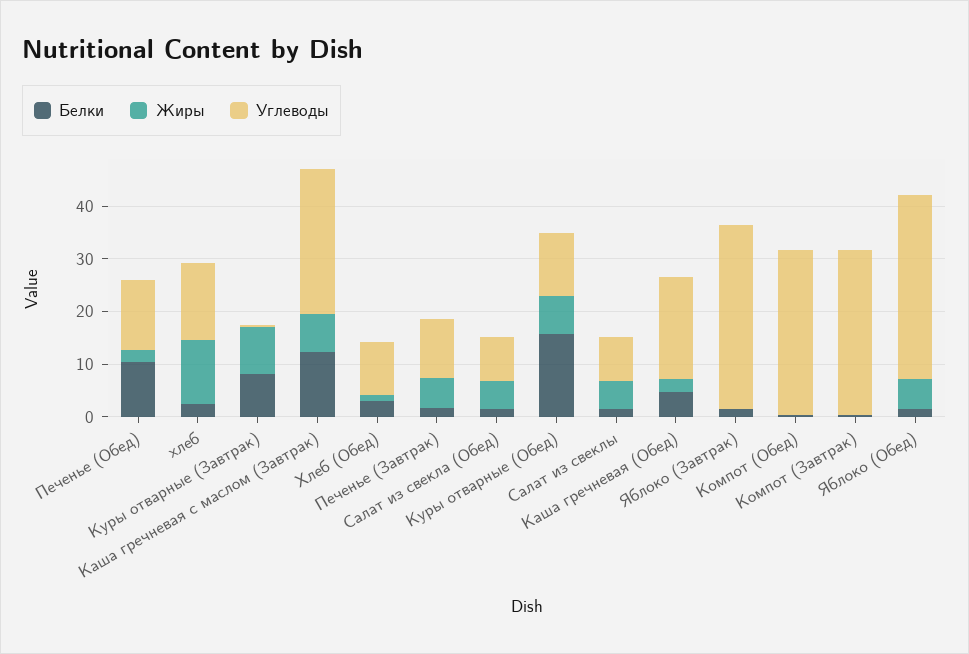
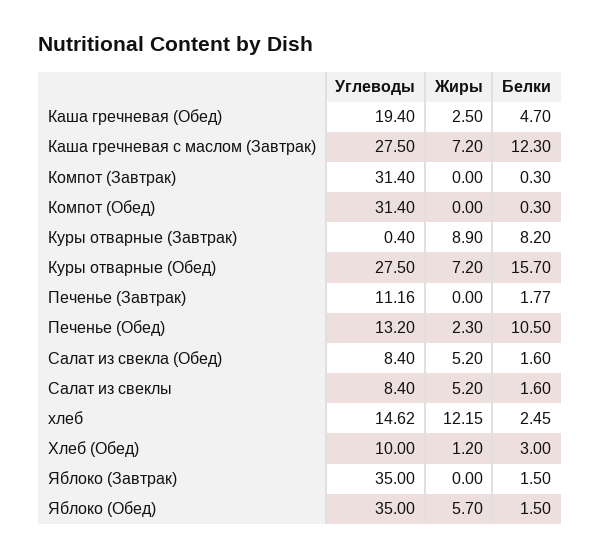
  {
    "Белки": {
      "Печенье (Обед)": 10.5,
      "хлеб": 2.45,
      "Куры отварные (Завтрак)": 8.2,
      "Каша гречневая с маслом (Завтрак)": 12.3,
      "Хлеб (Обед)": 3,
      "Печенье (Завтрак)": 1.77,
      "Салат из свекла (Обед)": 1.6,
      "Куры отварные (Обед)": 15.7,
      "Салат из свеклы": 1.6,
      "Каша гречневая (Обед)": 4.7,
      "Яблоко (Завтрак)": 1.5,
      "Компот (Обед)": 0.3,
      "Компот (Завтрак)": 0.3,
      "Яблоко (Обед)": 1.5
    },
    "Жиры": {
      "Печенье (Обед)": 2.3,
      "хлеб": 12.15,
      "Куры отварные (Завтрак)": 8.9,
      "Каша гречневая с маслом (Завтрак)": 7.2,
      "Хлеб (Обед)": 1.2,
-     "Печенье (Завтрак)": 6,
+     "Печенье (Завтрак)": 0,
      "Салат из свекла (Обед)": 5.2,
      "Куры отварные (Обед)": 7.2,
      "Салат из свеклы": 5.2,
      "Каша гречневая (Обед)": 2.5,
      "Яблоко (Завтрак)": 0,
      "Компот (Обед)": 0,
      "Компот (Завтрак)": 0,
      "Яблоко (Обед)": 5.7
    },
    "Углеводы": {
      "Печенье (Обед)": 13.2,
      "хлеб": 14.62,
      "Куры отварные (Завтрак)": 0.4,
      "Каша гречневая с маслом (Завтрак)": 27.5,
      "Хлеб (Обед)": 10,
      "Печенье (Завтрак)": 11.16,
      "Салат из свекла (Обед)": 8.4,
-     "Куры отварные (Обед)": 12,
+     "Куры отварные (Обед)": 27.5,
      "Салат из свеклы": 8.4,
      "Каша гречневая (Обед)": 19.4,
      "Яблоко (Завтрак)": 35,
      "Компот (Обед)": 31.4,
      "Компот (Завтрак)": 31.4,
      "Яблоко (Обед)": 35
    }
  }

